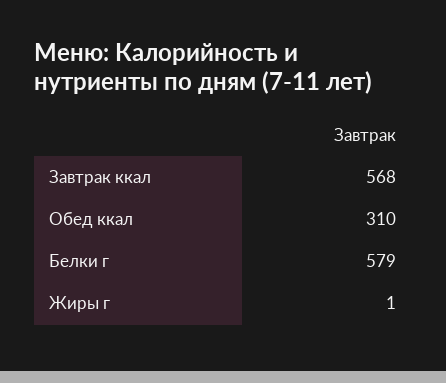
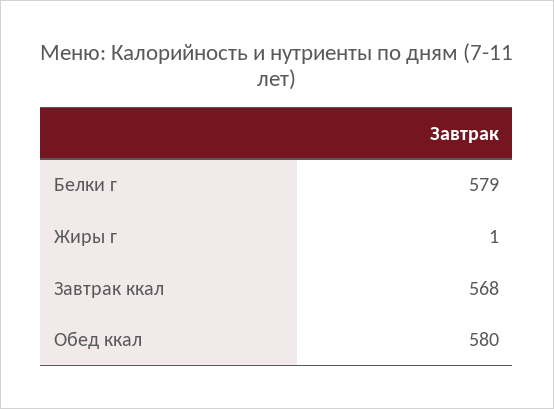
  {
    "Завтрак ккал": 568,
-   "Обед ккал": 310,
+   "Обед ккал": 580,
    "Белки г": 579,
    "Жиры г": 1
  }

